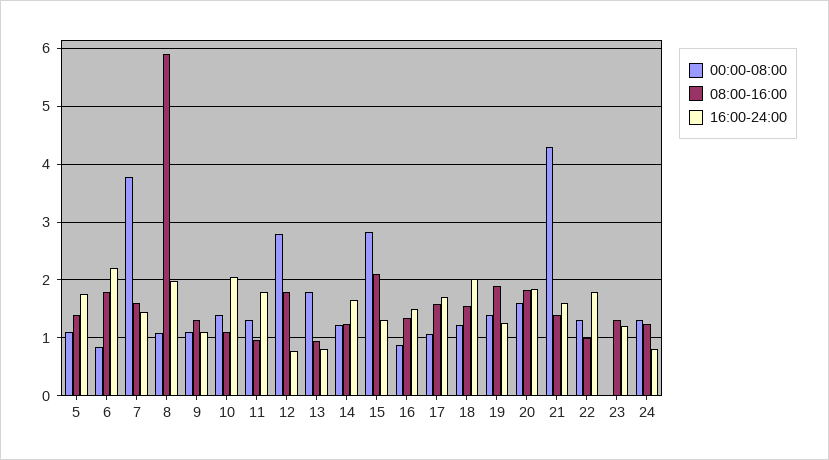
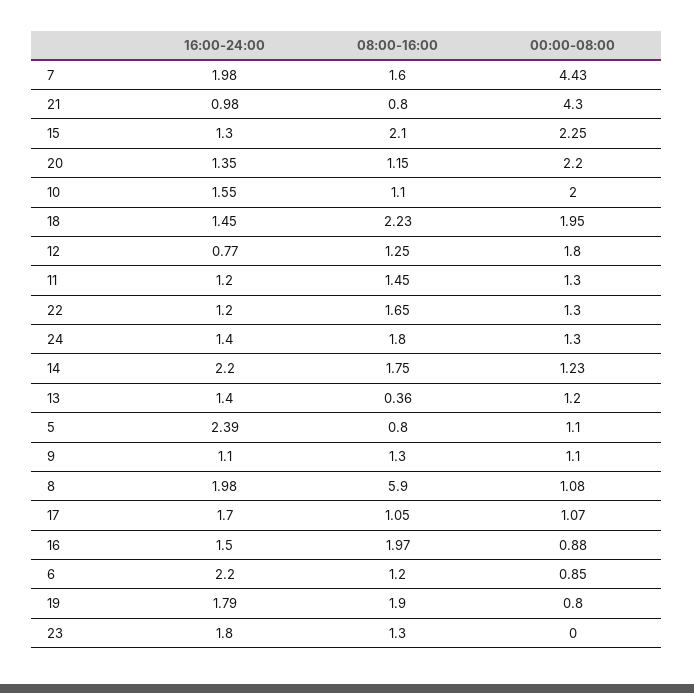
  {
    "00:00-08:00": {
      "5": 1.1,
      "6": 0.85,
-     "7": 3.8,
+     "7": 4.43,
      "8": 1.08,
      "9": 1.1,
-     "10": 1.4,
+     "10": 2,
      "11": 1.3,
-     "12": 2.8,
+     "12": 1.8,
-     "13": 1.8,
+     "13": 1.2,
      "14": 1.23,
-     "15": 2.8,
+     "15": 2.25,
      "16": 0.88,
      "17": 1.07,
-     "18": 1.2,
+     "18": 1.95,
-     "19": 1.4,
+     "19": 0.8,
-     "20": 1.6,
+     "20": 2.2,
      "21": 4.3,
      "22": 1.3,
      "23": 0,
      "24": 1.3
    },
    "08:00-16:00": {
-     "5": 1.4,
+     "5": 0.8,
-     "6": 1.8,
+     "6": 1.2,
      "7": 1.6,
      "8": 5.9,
      "9": 1.3,
      "10": 1.1,
-     "11": 1,
+     "11": 1.45,
-     "12": 1.8,
+     "12": 1.25,
-     "13": 1,
+     "13": 0.36,
-     "14": 1.2,
+     "14": 1.75,
      "15": 2.1,
-     "16": 1.4,
+     "16": 1.97,
-     "17": 1.6,
+     "17": 1.05,
-     "18": 1.6,
+     "18": 2.23,
      "19": 1.9,
-     "20": 1.8,
+     "20": 1.15,
-     "21": 1.4,
+     "21": 0.8,
-     "22": 1,
+     "22": 1.65,
      "23": 1.3,
-     "24": 1.2
+     "24": 1.8
    },
    "16:00-24:00": {
-     "5": 1.8,
+     "5": 2.39,
      "6": 2.2,
-     "7": 1.4,
+     "7": 1.98,
      "8": 1.98,
      "9": 1.1,
-     "10": 2,
+     "10": 1.55,
-     "11": 1.8,
+     "11": 1.2,
      "12": 0.77,
-     "13": 0.8,
+     "13": 1.4,
-     "14": 1.6,
+     "14": 2.2,
      "15": 1.3,
      "16": 1.5,
      "17": 1.7,
-     "18": 2,
+     "18": 1.45,
-     "19": 1.2,
+     "19": 1.79,
-     "20": 1.8,
+     "20": 1.35,
-     "21": 1.6,
+     "21": 0.98,
-     "22": 1.8,
+     "22": 1.2,
-     "23": 1.2,
+     "23": 1.8,
-     "24": 0.8
+     "24": 1.4
    }
  }

